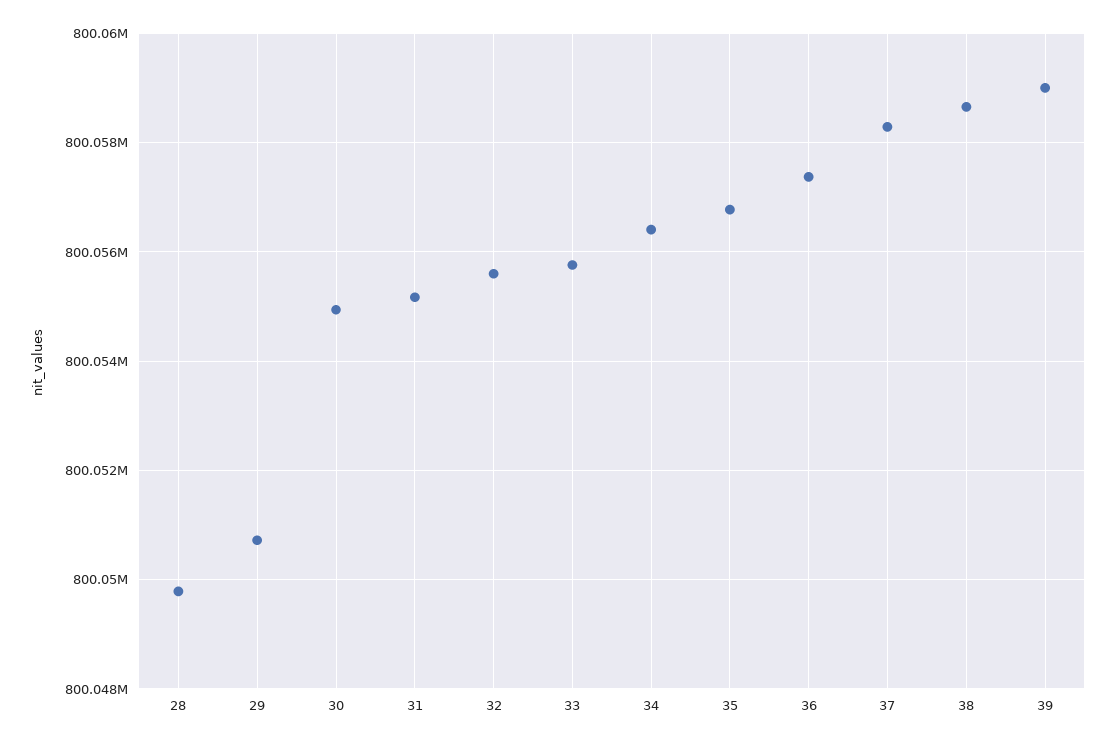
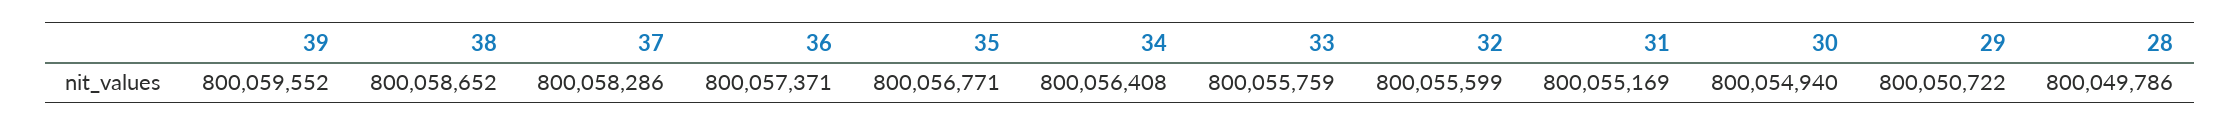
  {
    "28": 800049786,
    "29": 800050722,
    "30": 800054940,
    "31": 800055169,
    "32": 800055599,
    "33": 800055759,
    "34": 800056408,
    "35": 800056771,
    "36": 800057371,
    "37": 800058286,
    "38": 800058652,
-   "39": 800059000
+   "39": 800059552
  }

